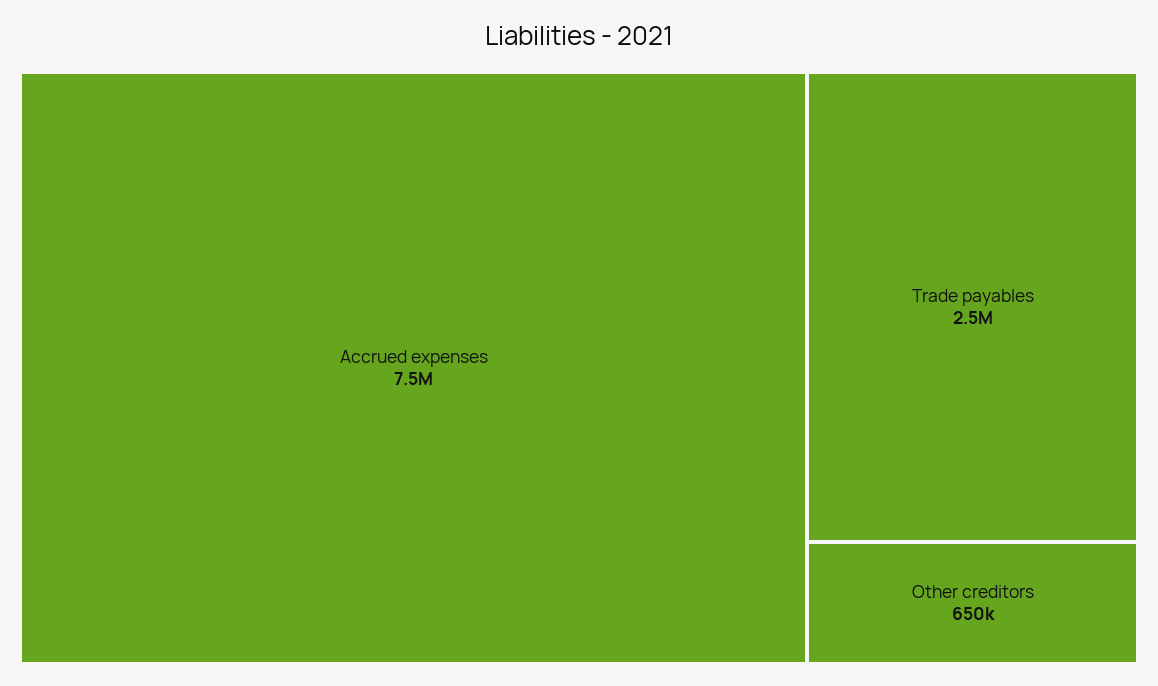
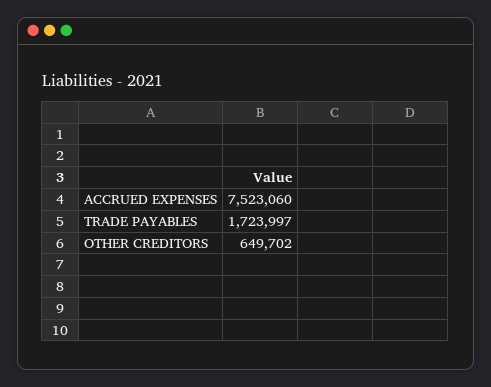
  {
    "Accrued expenses": 7523060,
-   "Trade payables": 2500000,
+   "Trade payables": 1723997,
    "Other creditors": 649702
  }

